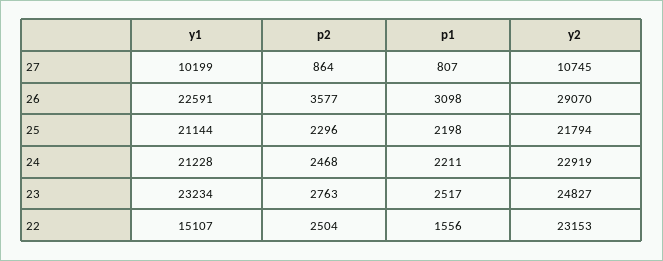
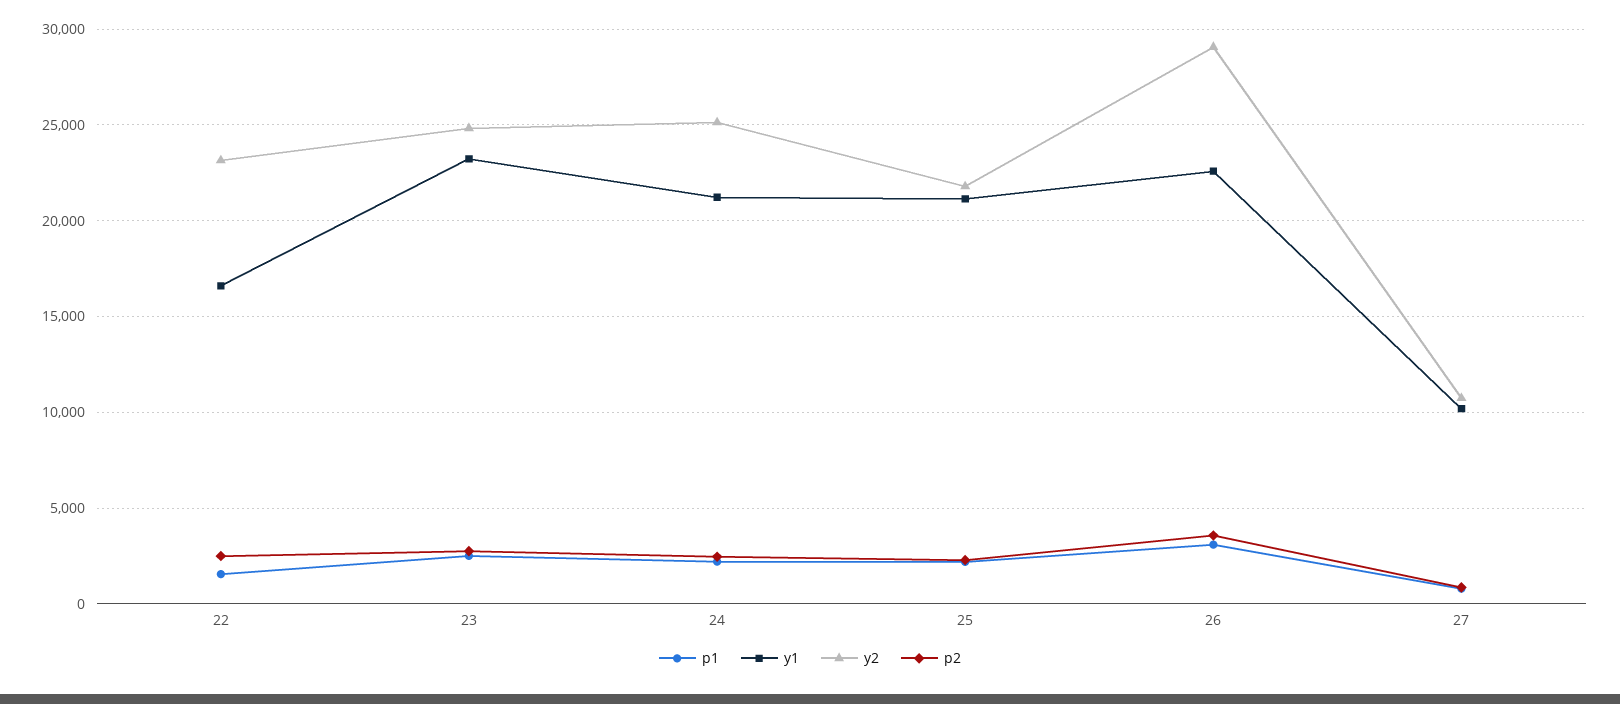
  {
    "y1": {
      "27": 10199,
      "26": 22591,
      "25": 21144,
      "24": 21228,
      "23": 23234,
-     "22": 15107
+     "22": 16500
    },
    "p2": {
      "27": 864,
      "26": 3577,
      "25": 2296,
      "24": 2468,
      "23": 2763,
      "22": 2504
    },
    "p1": {
      "27": 807,
      "26": 3098,
      "25": 2198,
      "24": 2211,
      "23": 2517,
      "22": 1556
    },
    "y2": {
      "27": 10745,
      "26": 29070,
      "25": 21794,
-     "24": 22919,
+     "24": 25000,
      "23": 24827,
      "22": 23153
    }
  }

